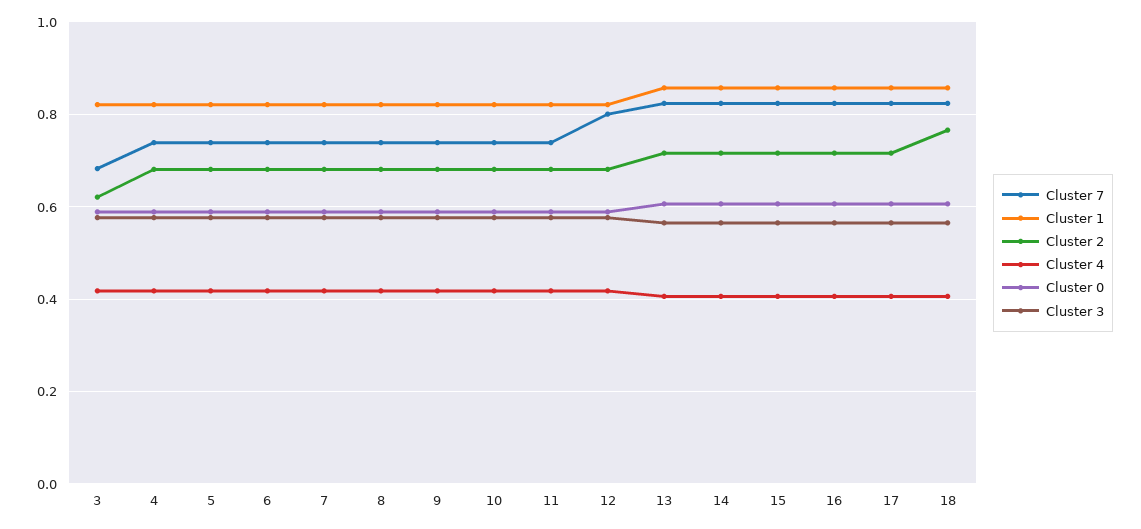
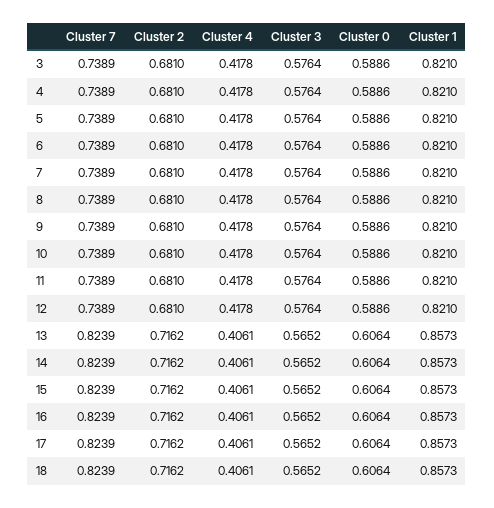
  {
    "Cluster 7": {
-     "3": 0.68,
+     "3": 0.7389,
      "4": 0.7389,
      "5": 0.7389,
      "6": 0.7389,
      "7": 0.7389,
      "8": 0.7389,
      "9": 0.7389,
      "10": 0.7389,
      "11": 0.7389,
-     "12": 0.8,
+     "12": 0.7389,
      "13": 0.8239,
      "14": 0.8239,
      "15": 0.8239,
      "16": 0.8239,
      "17": 0.8239,
      "18": 0.8239
    },
    "Cluster 1": {
      "3": 0.821,
      "4": 0.821,
      "5": 0.821,
      "6": 0.821,
      "7": 0.821,
      "8": 0.821,
      "9": 0.821,
      "10": 0.821,
      "11": 0.821,
      "12": 0.821,
      "13": 0.8573,
      "14": 0.8573,
      "15": 0.8573,
      "16": 0.8573,
      "17": 0.8573,
      "18": 0.8573
    },
    "Cluster 2": {
-     "3": 0.62,
+     "3": 0.681,
      "4": 0.681,
      "5": 0.681,
      "6": 0.681,
      "7": 0.681,
      "8": 0.681,
      "9": 0.681,
      "10": 0.681,
      "11": 0.681,
      "12": 0.681,
      "13": 0.7162,
      "14": 0.7162,
      "15": 0.7162,
      "16": 0.7162,
      "17": 0.7162,
-     "18": 0.76
+     "18": 0.7162
    },
    "Cluster 4": {
      "3": 0.4178,
      "4": 0.4178,
      "5": 0.4178,
      "6": 0.4178,
      "7": 0.4178,
      "8": 0.4178,
      "9": 0.4178,
      "10": 0.4178,
      "11": 0.4178,
      "12": 0.4178,
      "13": 0.4061,
      "14": 0.4061,
      "15": 0.4061,
      "16": 0.4061,
      "17": 0.4061,
      "18": 0.4061
    },
    "Cluster 0": {
      "3": 0.5886,
      "4": 0.5886,
      "5": 0.5886,
      "6": 0.5886,
      "7": 0.5886,
      "8": 0.5886,
      "9": 0.5886,
      "10": 0.5886,
      "11": 0.5886,
      "12": 0.5886,
      "13": 0.6064,
      "14": 0.6064,
      "15": 0.6064,
      "16": 0.6064,
      "17": 0.6064,
      "18": 0.6064
    },
    "Cluster 3": {
      "3": 0.5764,
      "4": 0.5764,
      "5": 0.5764,
      "6": 0.5764,
      "7": 0.5764,
      "8": 0.5764,
      "9": 0.5764,
      "10": 0.5764,
      "11": 0.5764,
      "12": 0.5764,
      "13": 0.5652,
      "14": 0.5652,
      "15": 0.5652,
      "16": 0.5652,
      "17": 0.5652,
      "18": 0.5652
    }
  }

